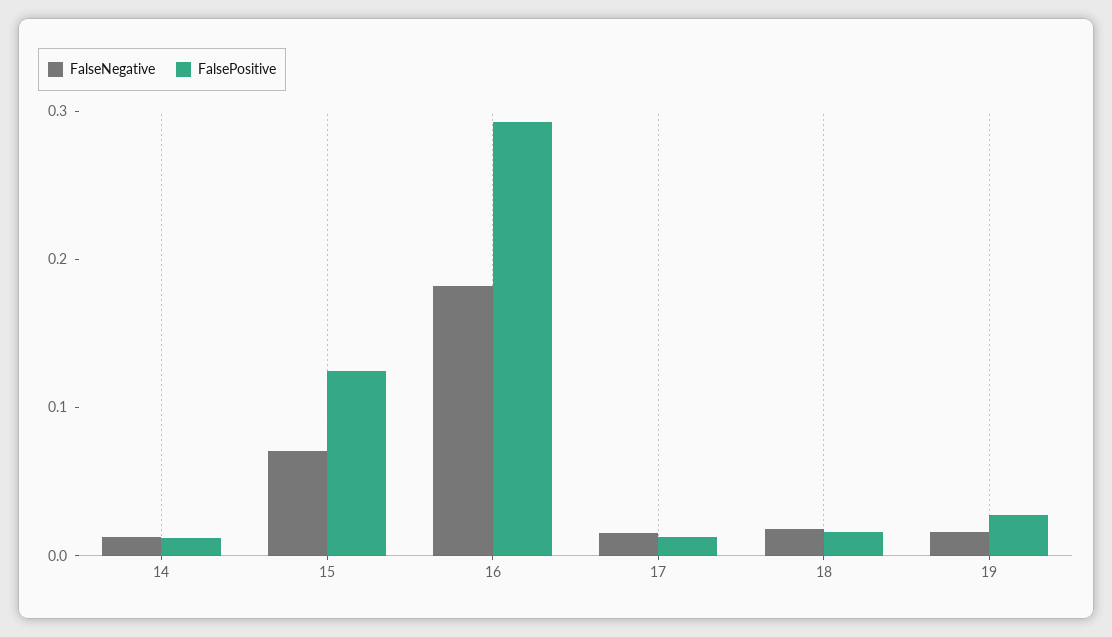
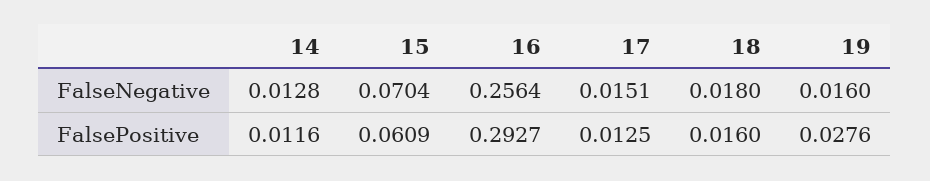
  {
    "FalseNegative": {
      "14": 0.0128,
      "15": 0.0704,
-     "16": 0.18,
+     "16": 0.2564,
      "17": 0.0151,
      "18": 0.018,
      "19": 0.016
    },
    "FalsePositive": {
      "14": 0.0116,
-     "15": 0.12,
+     "15": 0.0609,
      "16": 0.2927,
      "17": 0.0125,
      "18": 0.016,
      "19": 0.0276
    }
  }

